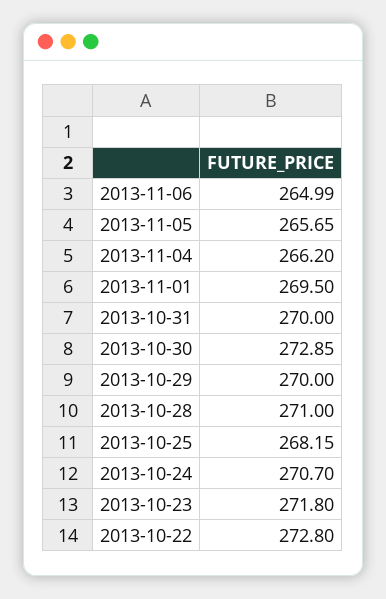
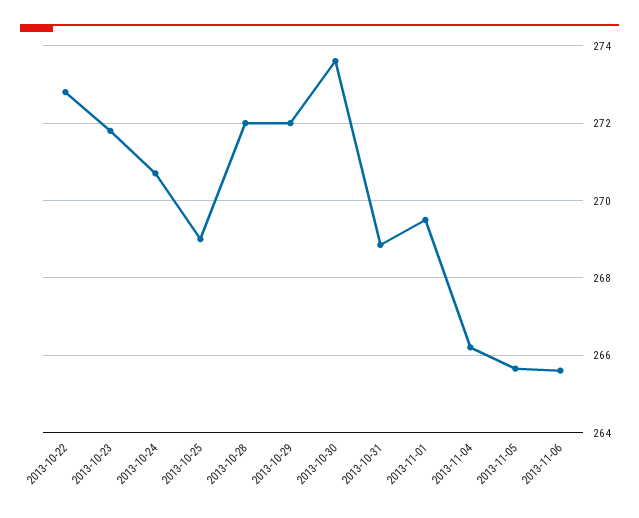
  {
-   "2013-11-06": 264.99,
+   "2013-11-06": 265.6,
    "2013-11-05": 265.65,
    "2013-11-04": 266.2,
    "2013-11-01": 269.5,
-   "2013-10-31": 270,
+   "2013-10-31": 268.8,
-   "2013-10-30": 272.85,
+   "2013-10-30": 273.6,
-   "2013-10-29": 270,
+   "2013-10-29": 272,
-   "2013-10-28": 271,
+   "2013-10-28": 272,
-   "2013-10-25": 268.15,
+   "2013-10-25": 269,
    "2013-10-24": 270.7,
    "2013-10-23": 271.8,
    "2013-10-22": 272.8
  }

